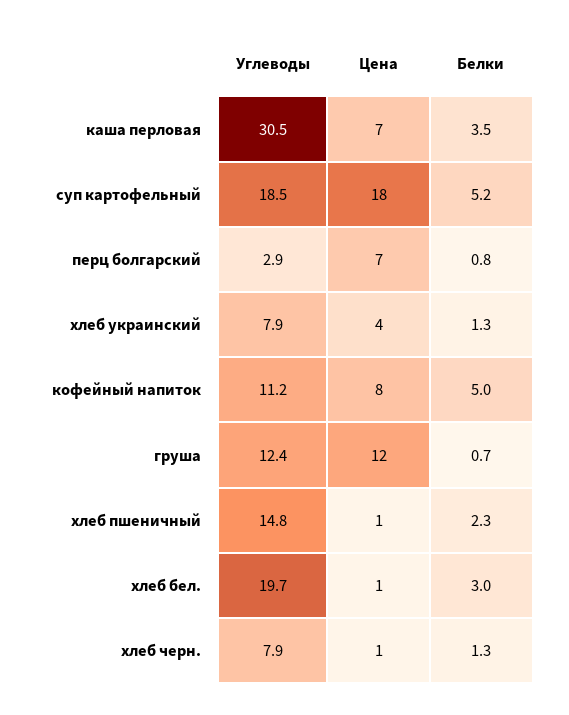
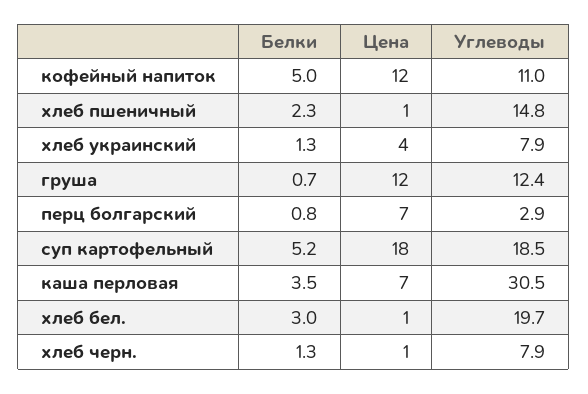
  {
    "Углеводы": {
      "каша перловая": 30.5,
      "суп картофельный": 18.5,
      "перц болгарский": 2.9,
      "хлеб украинский": 7.9,
-     "кофейный напиток": 11.2,
+     "кофейный напиток": 11,
      "груша": 12.4,
      "хлеб пшеничный": 14.8,
      "хлеб бел.": 19.7,
      "хлеб черн.": 7.9
    },
    "Цена": {
      "каша перловая": 7,
      "суп картофельный": 18,
      "перц болгарский": 7,
      "хлеб украинский": 4,
-     "кофейный напиток": 8,
+     "кофейный напиток": 12,
      "груша": 12,
      "хлеб пшеничный": 1,
      "хлеб бел.": 1,
      "хлеб черн.": 1
    },
    "Белки": {
      "каша перловая": 3.5,
      "суп картофельный": 5.2,
      "перц болгарский": 0.8,
      "хлеб украинский": 1.3,
      "кофейный напиток": 5,
      "груша": 0.7,
      "хлеб пшеничный": 2.3,
      "хлеб бел.": 3,
      "хлеб черн.": 1.3
    }
  }

